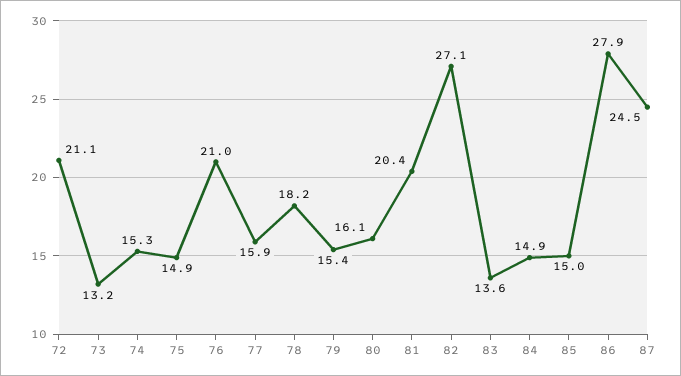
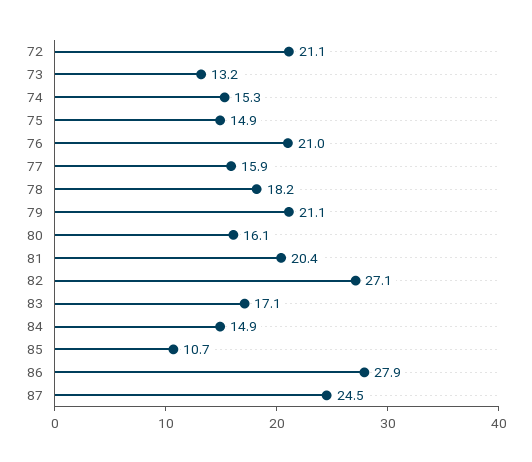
  {
    "72": 21.1,
    "73": 13.2,
    "74": 15.3,
    "75": 14.9,
    "76": 21,
    "77": 15.9,
    "78": 18.2,
-   "79": 15.4,
+   "79": 21.1,
    "80": 16.1,
    "81": 20.4,
    "82": 27.1,
-   "83": 13.6,
+   "83": 17.1,
    "84": 14.9,
-   "85": 15,
+   "85": 10.7,
    "86": 27.9,
    "87": 24.5
  }

